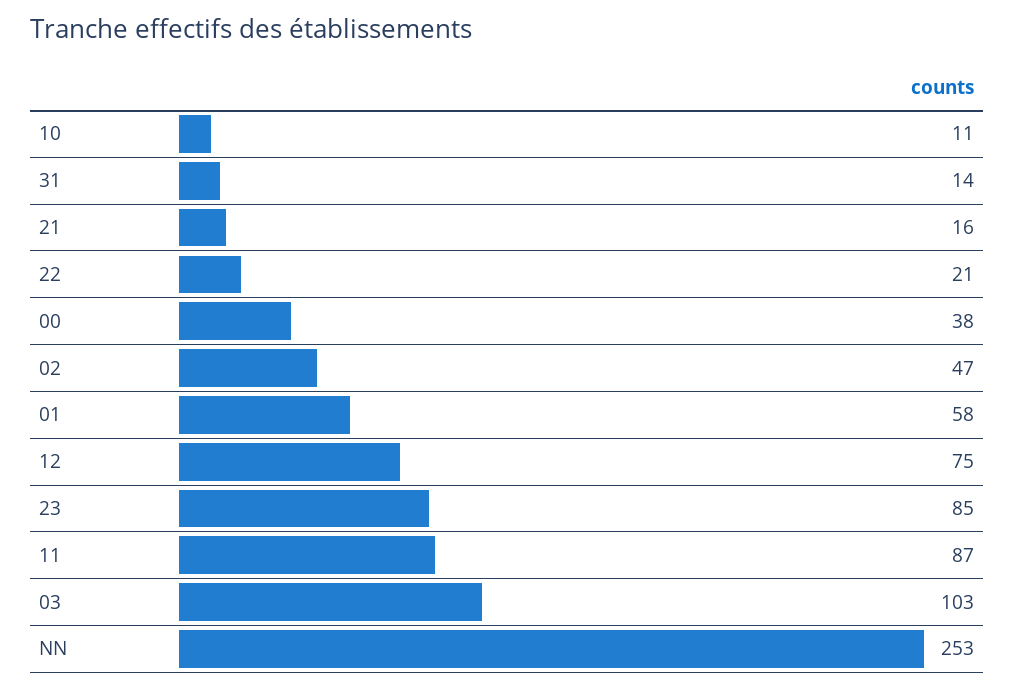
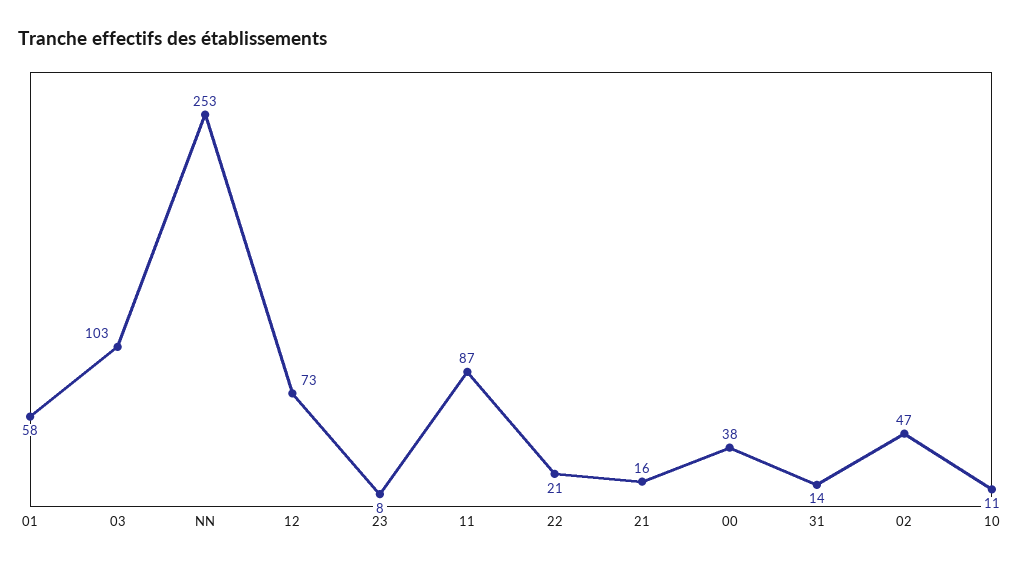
  {
    "10": 11,
    "31": 14,
    "21": 16,
    "22": 21,
    "00": 38,
    "02": 47,
    "01": 58,
-   "12": 75,
+   "12": 73,
-   "23": 85,
+   "23": 8,
    "11": 87,
    "03": 103,
    "NN": 253
  }

